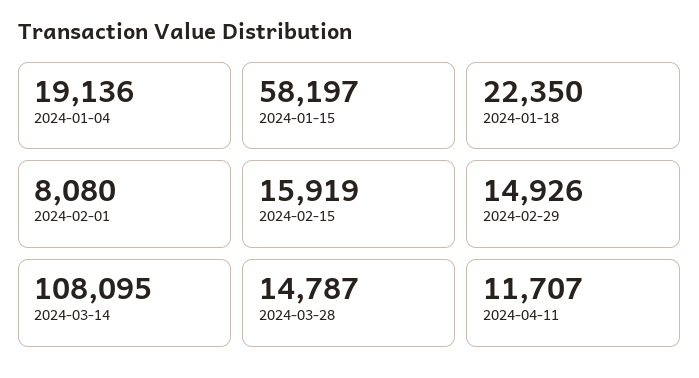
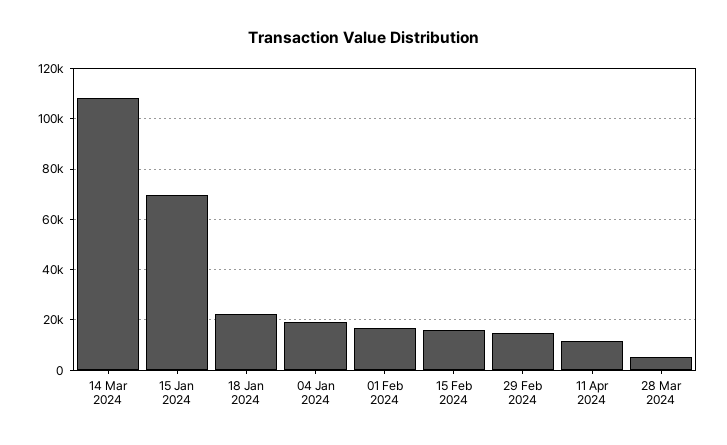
  {
    "2024-01-04": 19136,
-   "2024-01-15": 58197,
+   "2024-01-15": 70000,
    "2024-01-18": 22350,
-   "2024-02-01": 8080,
+   "2024-02-01": 17500,
    "2024-02-15": 15919,
    "2024-02-29": 14926,
    "2024-03-14": 108095,
-   "2024-03-28": 14787,
+   "2024-03-28": 5000,
    "2024-04-11": 11707
  }

